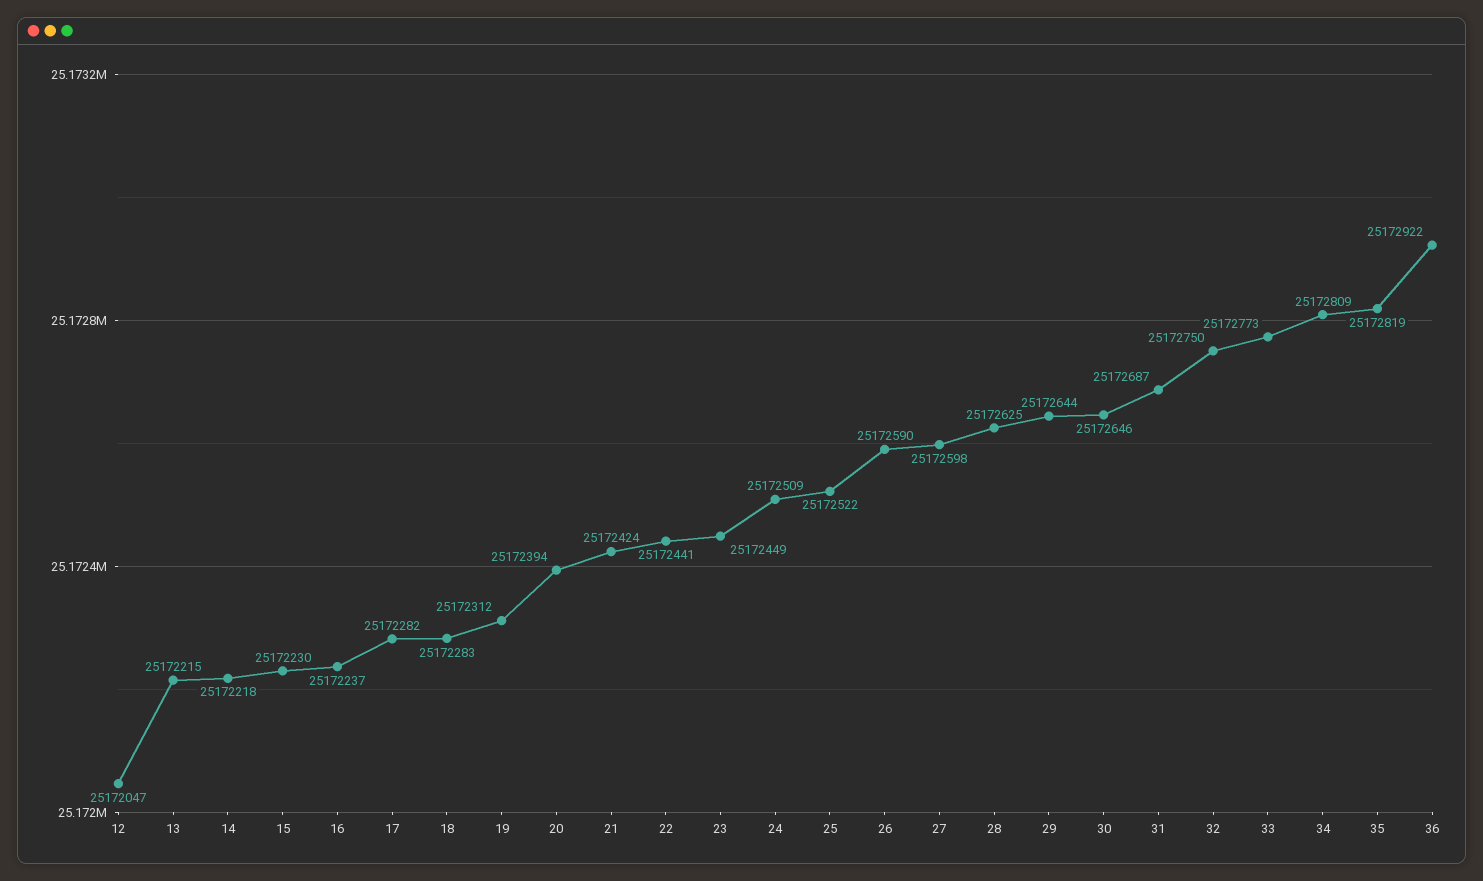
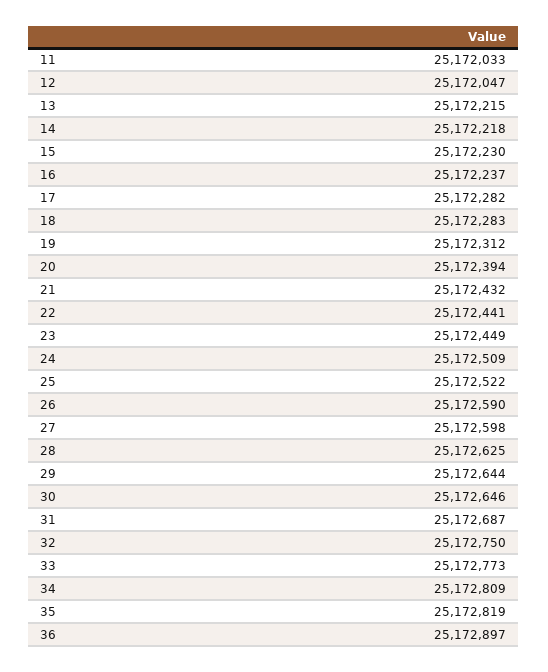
  {
    "12": 25172047,
    "13": 25172215,
    "14": 25172218,
    "15": 25172230,
    "16": 25172237,
    "17": 25172282,
    "18": 25172283,
    "19": 25172312,
    "20": 25172394,
-   "21": 25172424,
+   "21": 25172432,
    "22": 25172441,
    "23": 25172449,
    "24": 25172509,
    "25": 25172522,
    "26": 25172590,
    "27": 25172598,
    "28": 25172625,
    "29": 25172644,
    "30": 25172646,
    "31": 25172687,
    "32": 25172750,
    "33": 25172773,
    "34": 25172809,
    "35": 25172819,
-   "36": 25172922
+   "36": 25172897,
+   "11": 25172033
  }

